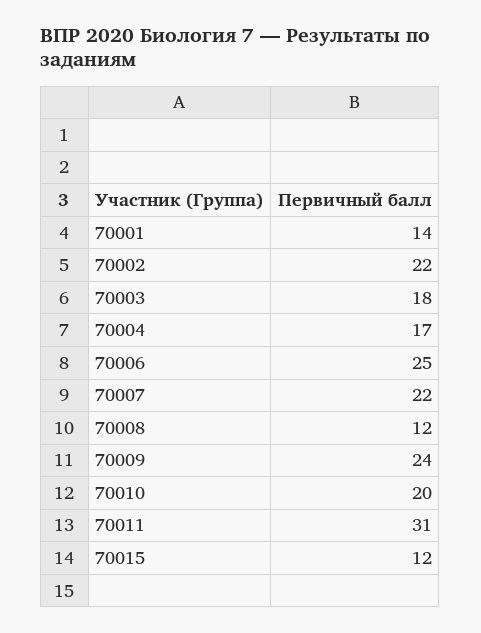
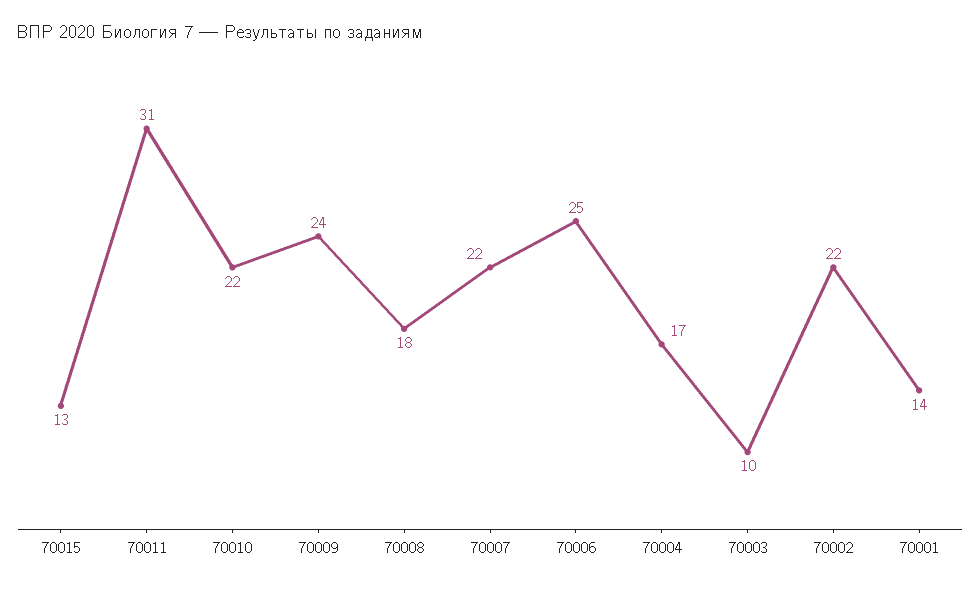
  {
    "70001": 14,
    "70002": 22,
-   "70003": 18,
+   "70003": 10,
    "70004": 17,
    "70006": 25,
    "70007": 22,
-   "70008": 12,
+   "70008": 18,
    "70009": 24,
-   "70010": 20,
+   "70010": 22,
    "70011": 31,
-   "70015": 12
+   "70015": 13
  }

